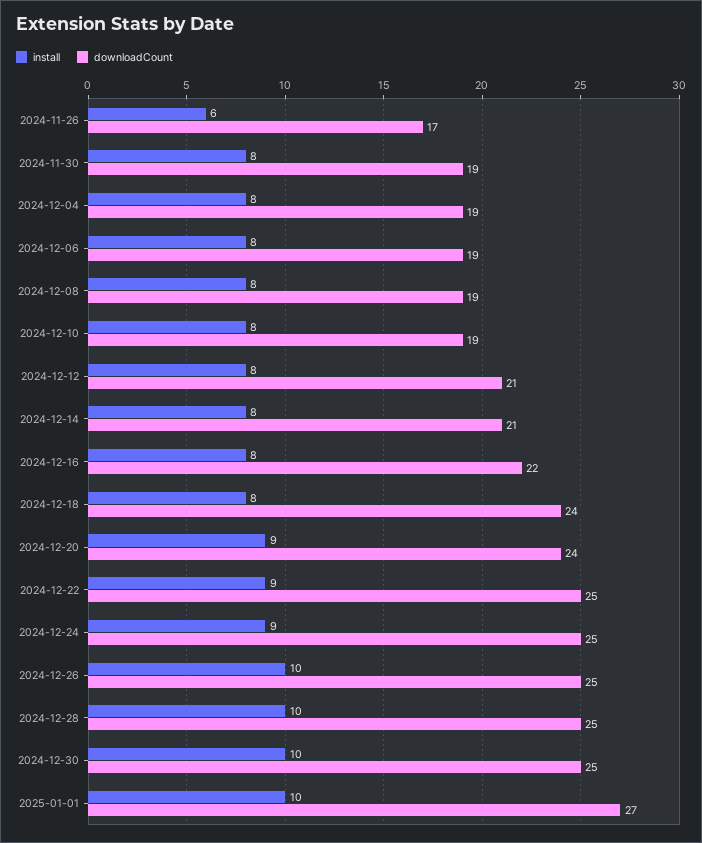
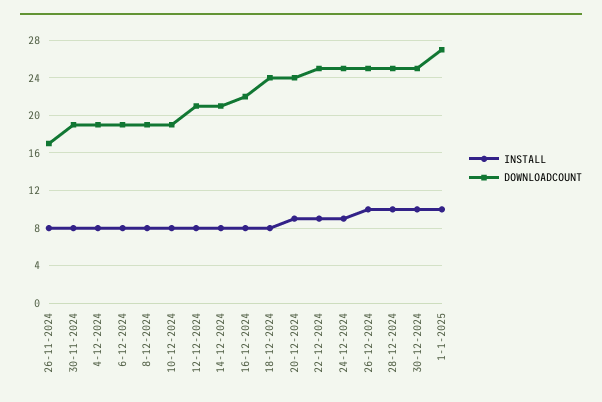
  {
    "install": {
-     "2024-11-26": 6,
+     "2024-11-26": 8,
      "2024-11-30": 8,
      "2024-12-04": 8,
      "2024-12-06": 8,
      "2024-12-08": 8,
      "2024-12-10": 8,
      "2024-12-12": 8,
      "2024-12-14": 8,
      "2024-12-16": 8,
      "2024-12-18": 8,
      "2024-12-20": 9,
      "2024-12-22": 9,
      "2024-12-24": 9,
      "2024-12-26": 10,
      "2024-12-28": 10,
      "2024-12-30": 10,
      "2025-01-01": 10
    },
    "downloadCount": {
      "2024-11-26": 17,
      "2024-11-30": 19,
      "2024-12-04": 19,
      "2024-12-06": 19,
      "2024-12-08": 19,
      "2024-12-10": 19,
      "2024-12-12": 21,
      "2024-12-14": 21,
      "2024-12-16": 22,
      "2024-12-18": 24,
      "2024-12-20": 24,
      "2024-12-22": 25,
      "2024-12-24": 25,
      "2024-12-26": 25,
      "2024-12-28": 25,
      "2024-12-30": 25,
      "2025-01-01": 27
    }
  }

